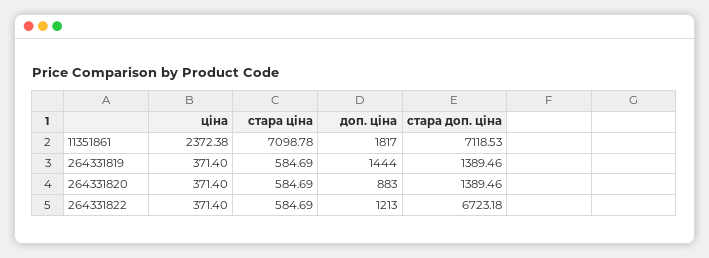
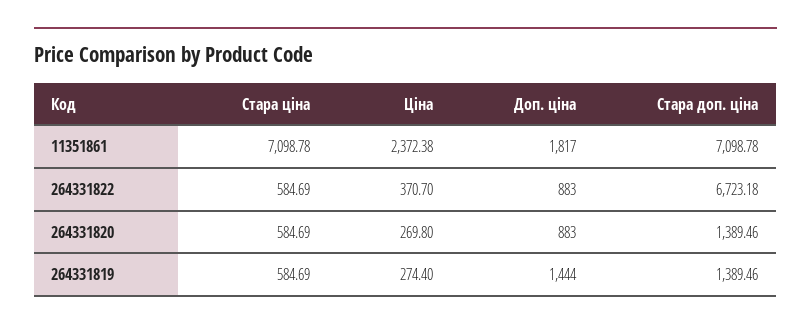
  {
    "ціна": {
      "11351861": 2372.38,
-     "264331819": 371.4,
+     "264331819": 274.4,
-     "264331820": 371.4,
+     "264331820": 269.8,
-     "264331822": 371.4
+     "264331822": 370.7
    },
    "стара ціна": {
      "11351861": 7098.78,
      "264331819": 584.69,
      "264331820": 584.69,
      "264331822": 584.69
    },
    "доп. ціна": {
      "11351861": 1817,
      "264331819": 1444,
      "264331820": 883,
-     "264331822": 1213
+     "264331822": 883
    },
    "стара доп. ціна": {
-     "11351861": 7118.53,
+     "11351861": 7098.78,
      "264331819": 1389.46,
      "264331820": 1389.46,
      "264331822": 6723.18
    }
  }

